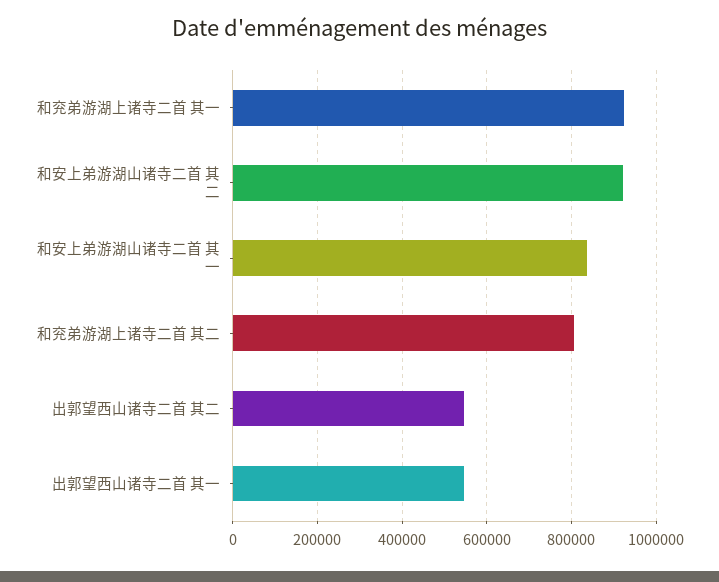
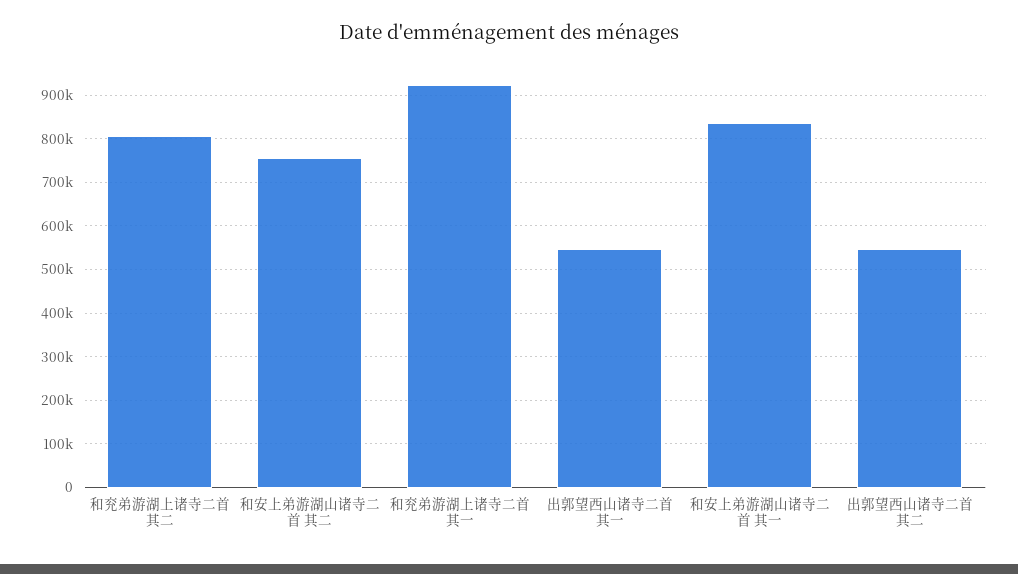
  {
    "和兖弟游湖上诸寺二首 其一": 920000,
-   "和安上弟游湖山诸寺二首 其二": 920000,
+   "和安上弟游湖山诸寺二首 其二": 760000,
    "和安上弟游湖山诸寺二首 其一": 840000,
    "和兖弟游湖上诸寺二首 其二": 800000,
    "出郭望西山诸寺二首 其二": 540000,
    "出郭望西山诸寺二首 其一": 540000
  }

